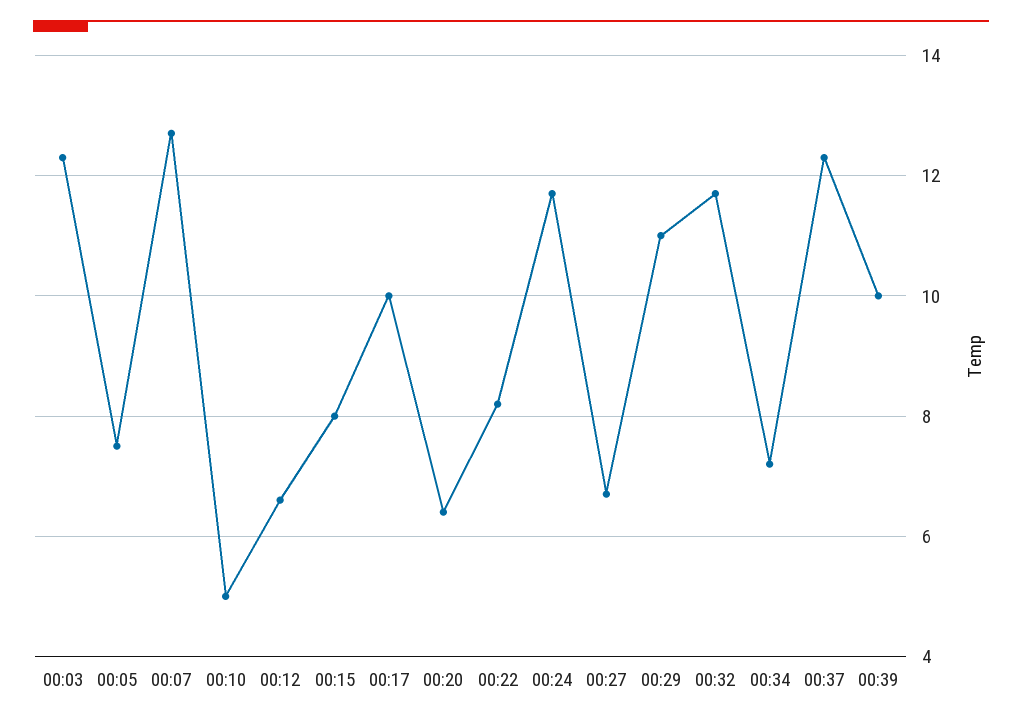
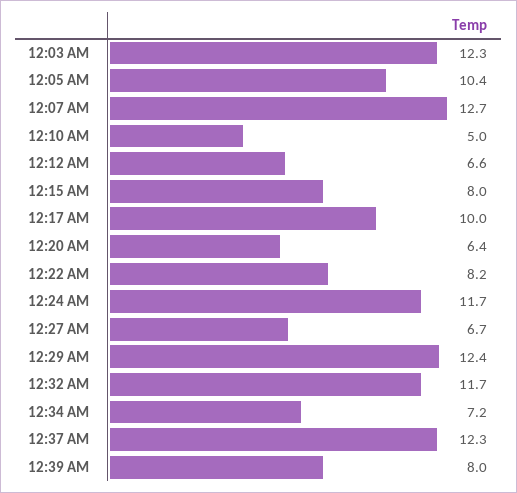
  {
    "00:03": 12.3,
-   "00:05": 7.5,
+   "00:05": 10.4,
    "00:07": 12.7,
    "00:10": 5,
    "00:12": 6.6,
    "00:15": 8,
    "00:17": 10,
    "00:20": 6.4,
    "00:22": 8.2,
    "00:24": 11.7,
    "00:27": 6.7,
-   "00:29": 11,
+   "00:29": 12.4,
    "00:32": 11.7,
    "00:34": 7.2,
    "00:37": 12.3,
-   "00:39": 10
+   "00:39": 8
  }

